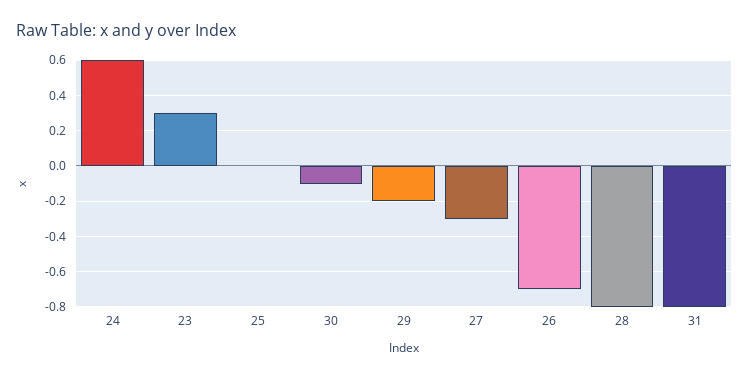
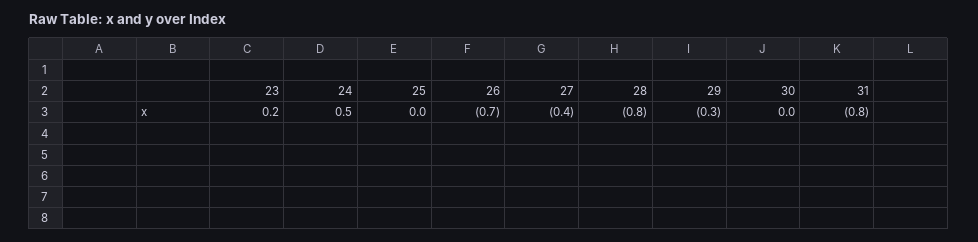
  {
-   "24": 0.6,
+   "24": 0.5,
-   "23": 0.3,
+   "23": 0.2,
    "25": 0,
-   "30": -0.1,
+   "30": 0,
-   "29": -0.2,
+   "29": -0.3,
-   "27": -0.3,
+   "27": -0.4,
    "26": -0.7,
    "28": -0.8,
    "31": -0.8
  }

